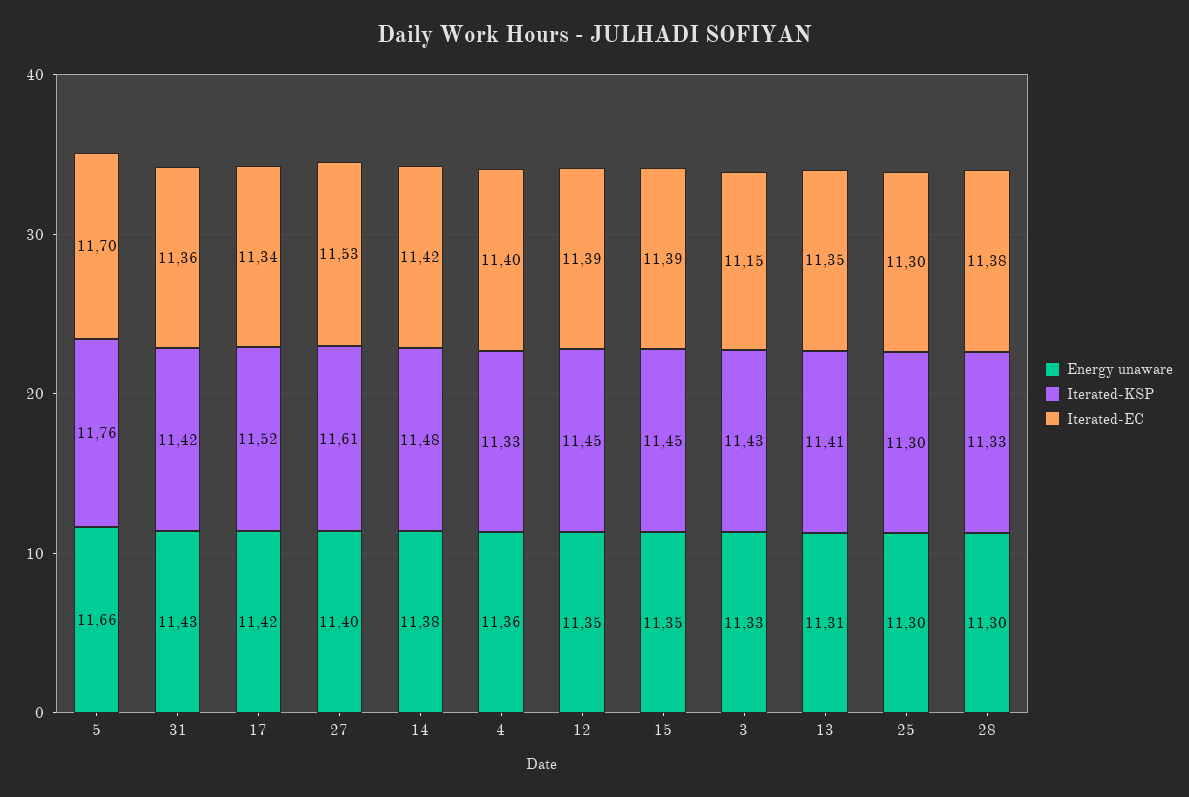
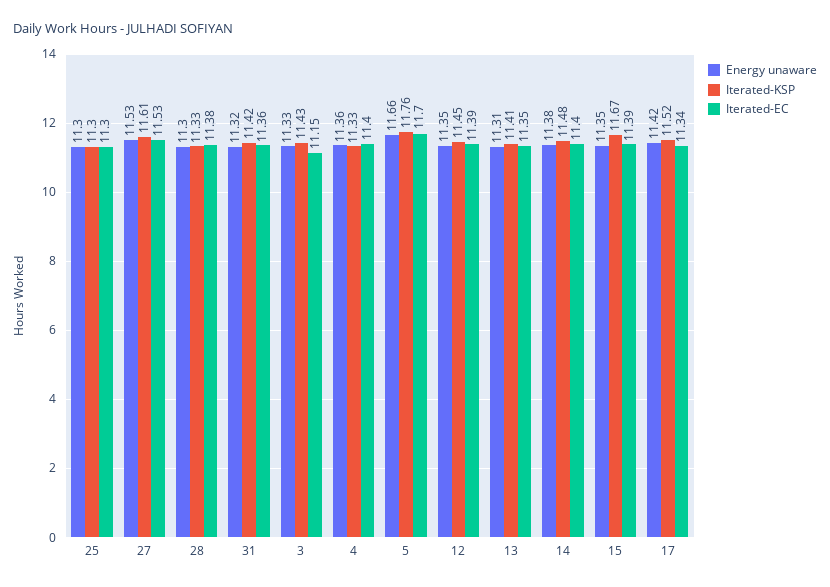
  {
    "Energy unaware": {
      "5": 11.66,
-     "31": 11.43,
+     "31": 11.32,
      "17": 11.42,
-     "27": 11.4,
+     "27": 11.53,
      "14": 11.38,
      "4": 11.36,
      "12": 11.35,
      "15": 11.35,
      "3": 11.33,
      "13": 11.31,
      "25": 11.3,
      "28": 11.3
    },
    "Iterated-KSP": {
      "5": 11.76,
      "31": 11.42,
      "17": 11.52,
      "27": 11.61,
      "14": 11.48,
      "4": 11.33,
      "12": 11.45,
-     "15": 11.45,
+     "15": 11.67,
      "3": 11.43,
      "13": 11.41,
      "25": 11.3,
      "28": 11.33
    },
    "Iterated-EC": {
      "5": 11.7,
      "31": 11.36,
      "17": 11.34,
      "27": 11.53,
-     "14": 11.42,
+     "14": 11.4,
      "4": 11.4,
      "12": 11.39,
      "15": 11.39,
      "3": 11.15,
      "13": 11.35,
      "25": 11.3,
      "28": 11.38
    }
  }

